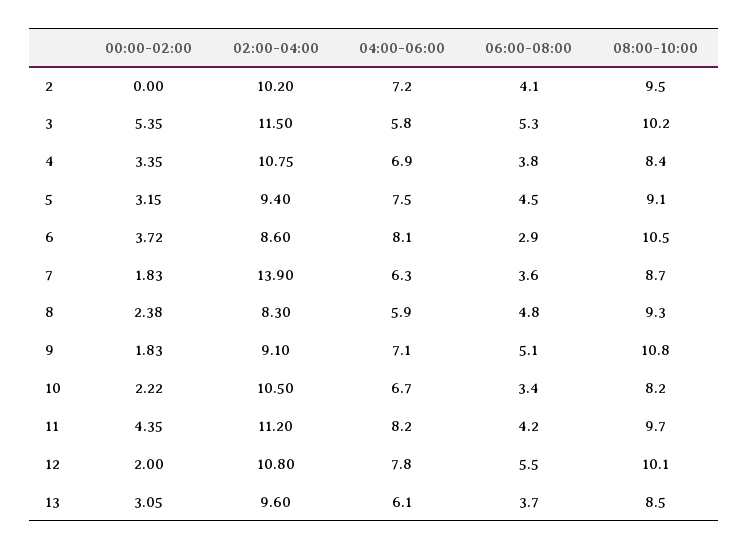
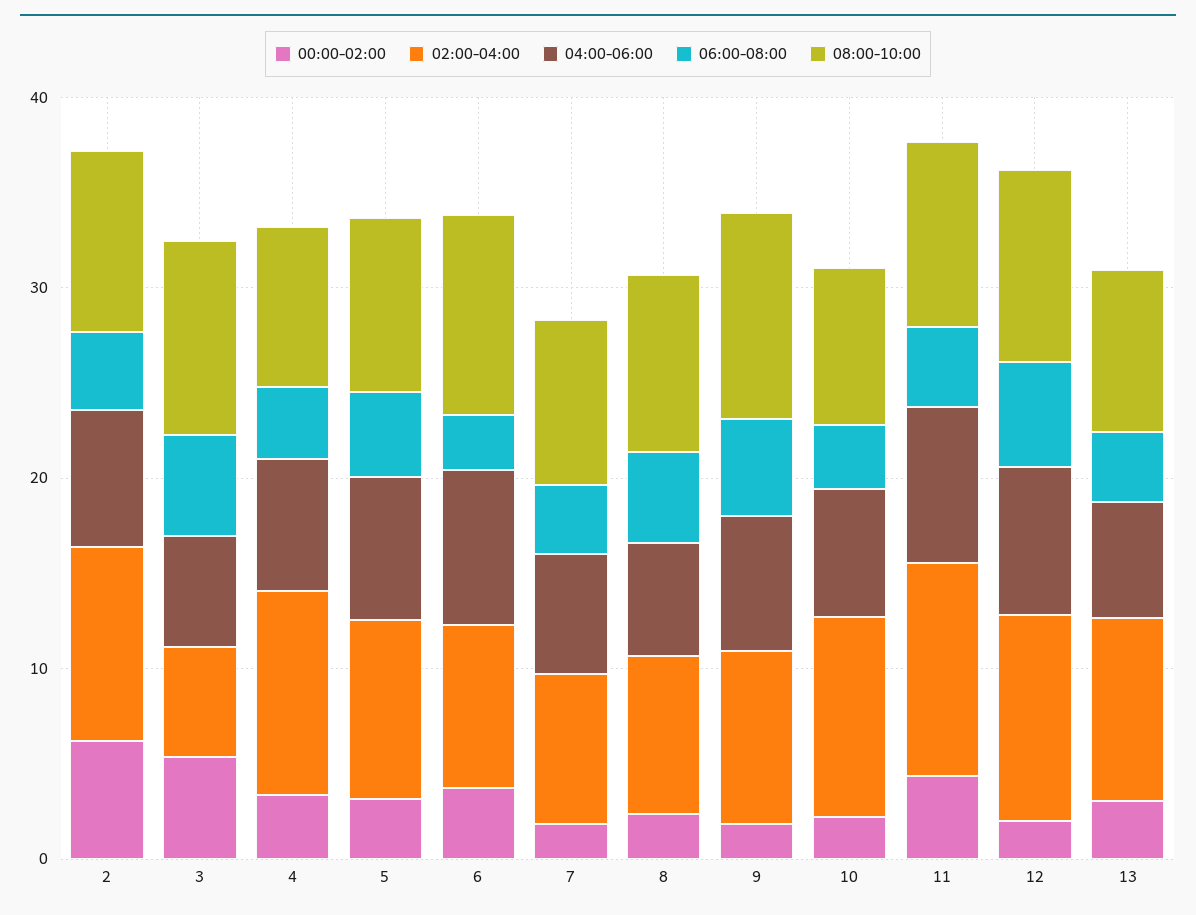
  {
    "00:00-02:00": {
-     "2": 0,
+     "2": 6,
      "3": 5.35,
      "4": 3.35,
      "5": 3.15,
      "6": 3.72,
      "7": 1.83,
      "8": 2.38,
      "9": 1.83,
      "10": 2.22,
      "11": 4.35,
      "12": 2,
      "13": 3.05
    },
    "02:00-04:00": {
      "2": 10.2,
-     "3": 11.5,
+     "3": 6,
      "4": 10.75,
      "5": 9.4,
      "6": 8.6,
-     "7": 13.9,
+     "7": 8,
      "8": 8.3,
      "9": 9.1,
      "10": 10.5,
      "11": 11.2,
      "12": 10.8,
      "13": 9.6
    },
    "04:00-06:00": {
      "2": 7.2,
      "3": 5.8,
      "4": 6.9,
      "5": 7.5,
      "6": 8.1,
      "7": 6.3,
      "8": 5.9,
      "9": 7.1,
      "10": 6.7,
      "11": 8.2,
      "12": 7.8,
      "13": 6.1
    },
    "06:00-08:00": {
      "2": 4.1,
      "3": 5.3,
      "4": 3.8,
      "5": 4.5,
      "6": 2.9,
      "7": 3.6,
      "8": 4.8,
      "9": 5.1,
      "10": 3.4,
      "11": 4.2,
      "12": 5.5,
      "13": 3.7
    },
    "08:00-10:00": {
      "2": 9.5,
      "3": 10.2,
      "4": 8.4,
      "5": 9.1,
      "6": 10.5,
      "7": 8.7,
      "8": 9.3,
      "9": 10.8,
      "10": 8.2,
      "11": 9.7,
      "12": 10.1,
      "13": 8.5
    }
  }

